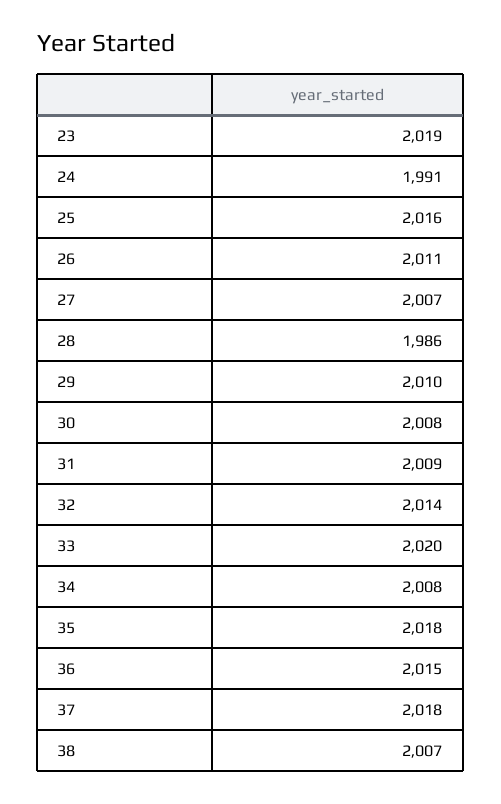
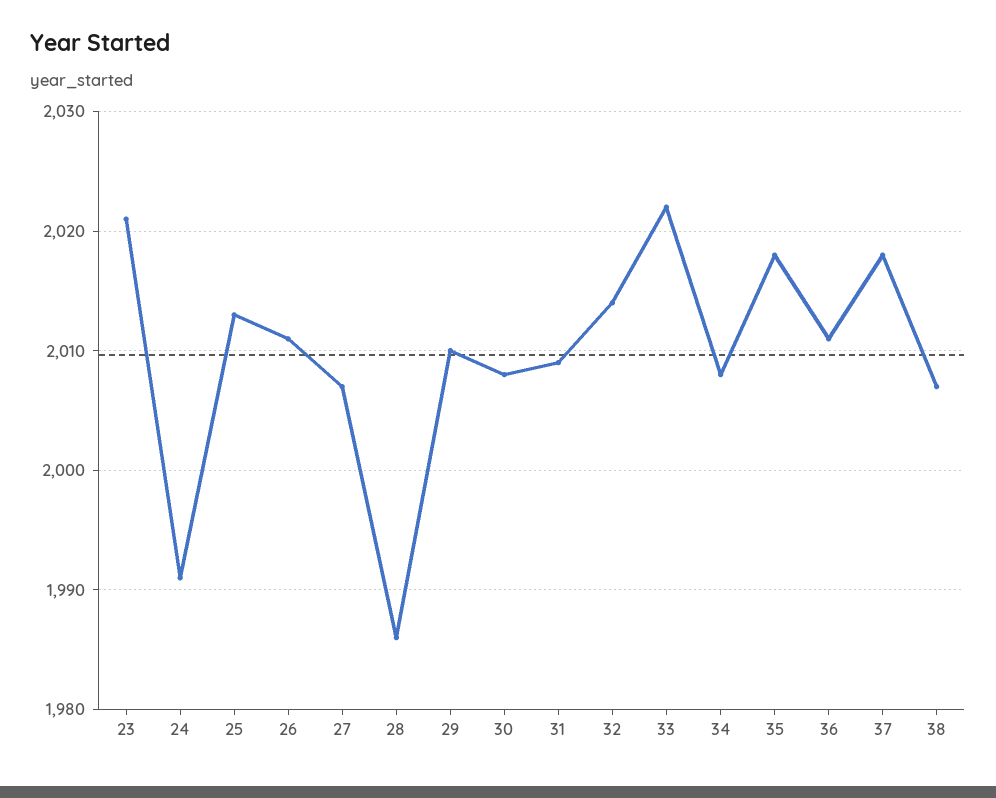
  {
-   "23": 2019,
+   "23": 2021,
    "24": 1991,
-   "25": 2016,
+   "25": 2013,
    "26": 2011,
    "27": 2007,
    "28": 1986,
    "29": 2010,
    "30": 2008,
    "31": 2009,
    "32": 2014,
-   "33": 2020,
+   "33": 2022,
    "34": 2008,
    "35": 2018,
-   "36": 2015,
+   "36": 2011,
    "37": 2018,
    "38": 2007
  }

